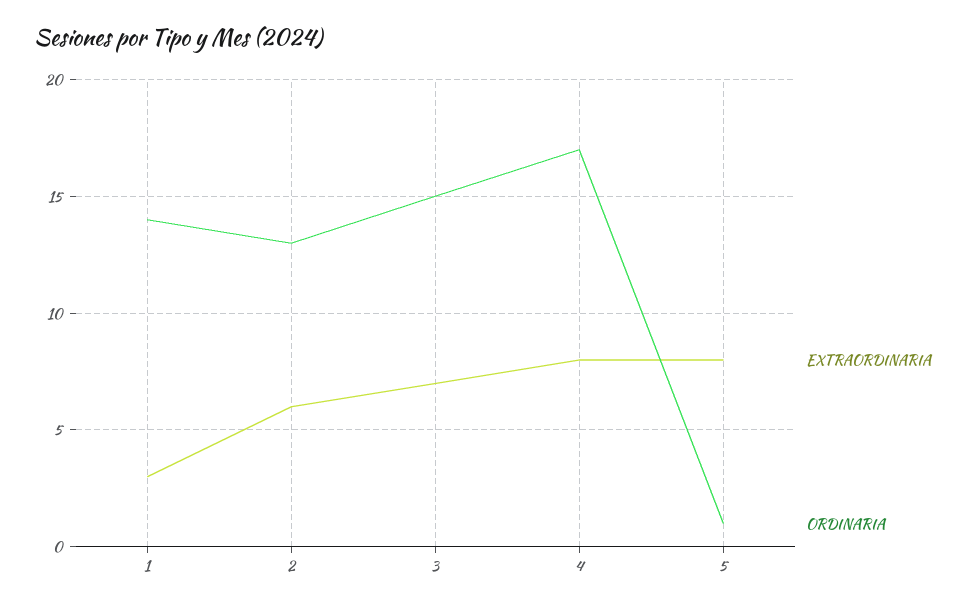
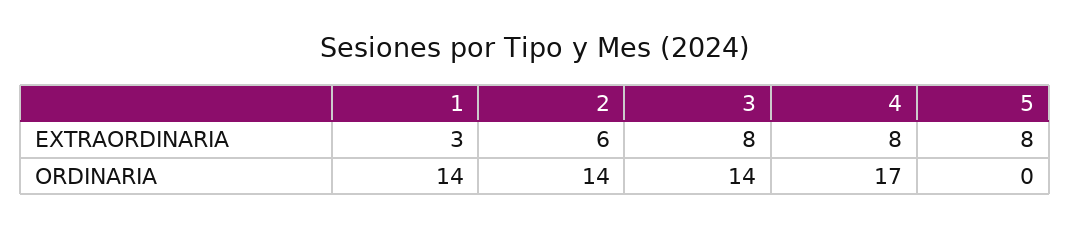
  {
    "EXTRAORDINARIA": {
      "1": 3,
      "2": 6,
-     "3": 7,
+     "3": 8,
      "4": 8,
      "5": 8
    },
    "ORDINARIA": {
      "1": 14,
-     "2": 13,
+     "2": 14,
-     "3": 15,
+     "3": 14,
      "4": 17,
-     "5": 1
+     "5": 0
    }
  }

